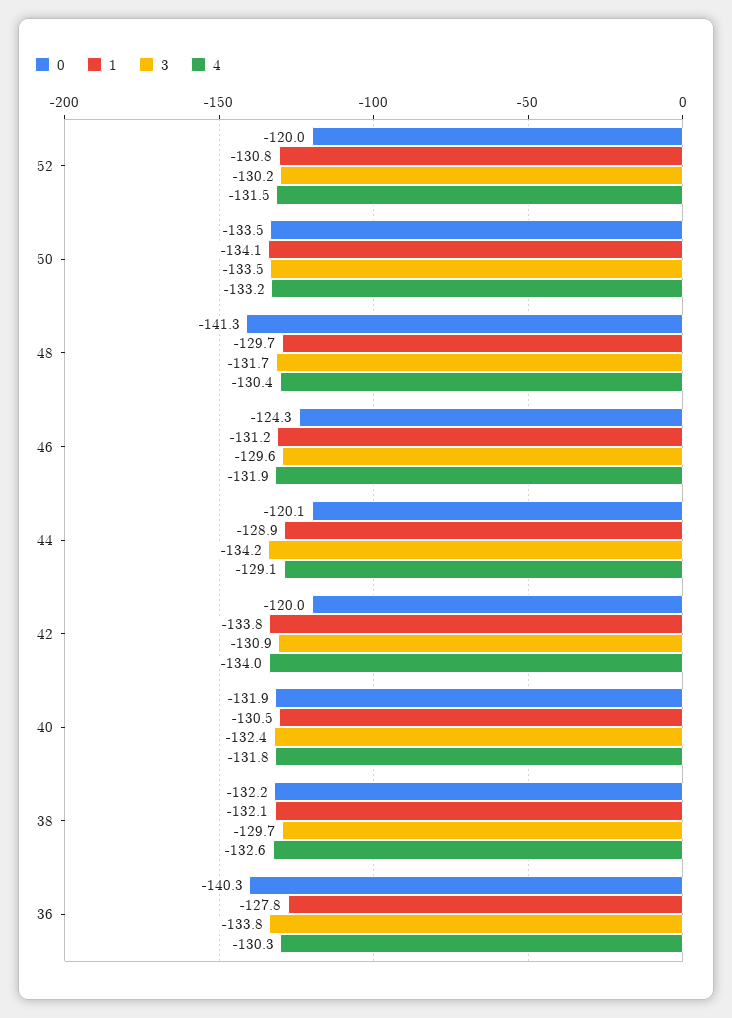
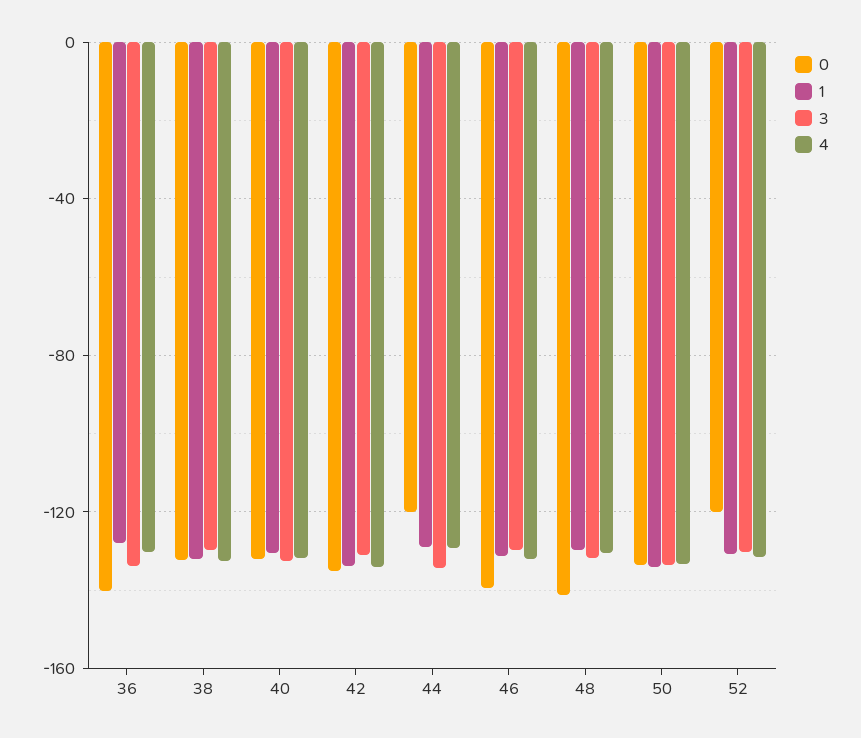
  {
    "0": {
      "52": -120,
      "50": -133.5,
      "48": -141.3,
-     "46": -124.3,
+     "46": -140,
      "44": -120.1,
-     "42": -120,
+     "42": -135,
      "40": -131.9,
      "38": -132.2,
      "36": -140.3
    },
    "1": {
      "52": -130.8,
      "50": -134.1,
      "48": -129.7,
      "46": -131.2,
      "44": -128.9,
      "42": -133.8,
      "40": -130.5,
      "38": -132.1,
      "36": -127.8
    },
    "3": {
      "52": -130.2,
      "50": -133.5,
      "48": -131.7,
      "46": -129.6,
      "44": -134.2,
      "42": -130.9,
      "40": -132.4,
      "38": -129.7,
      "36": -133.8
    },
    "4": {
      "52": -131.5,
      "50": -133.2,
      "48": -130.4,
      "46": -131.9,
      "44": -129.1,
      "42": -134,
      "40": -131.8,
      "38": -132.6,
      "36": -130.3
    }
  }

